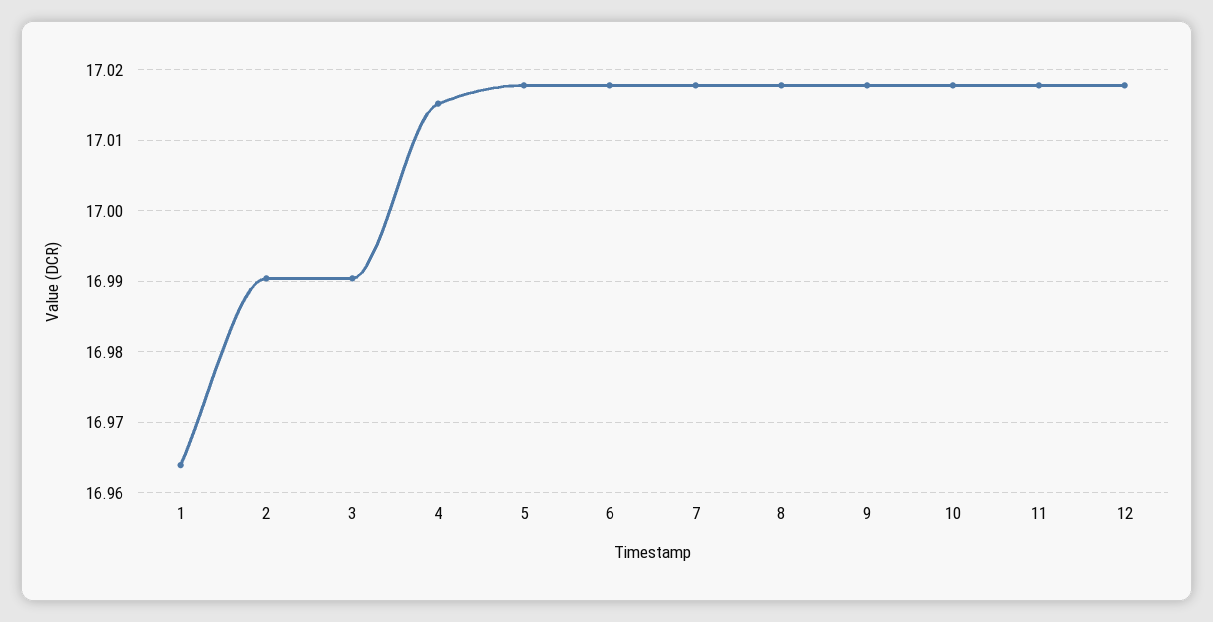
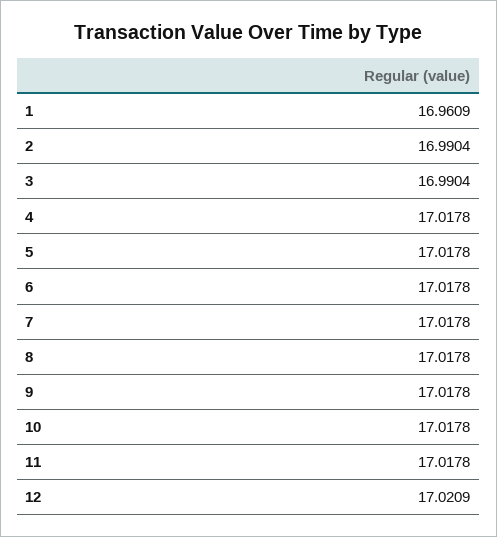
  {
-   "1": 16.964,
+   "1": 16.9609,
    "2": 16.9904,
    "3": 16.9904,
-   "4": 17.015,
+   "4": 17.0178,
    "5": 17.0178,
    "6": 17.0178,
    "7": 17.0178,
    "8": 17.0178,
    "9": 17.0178,
    "10": 17.0178,
    "11": 17.0178,
-   "12": 17.018
+   "12": 17.0209
  }

